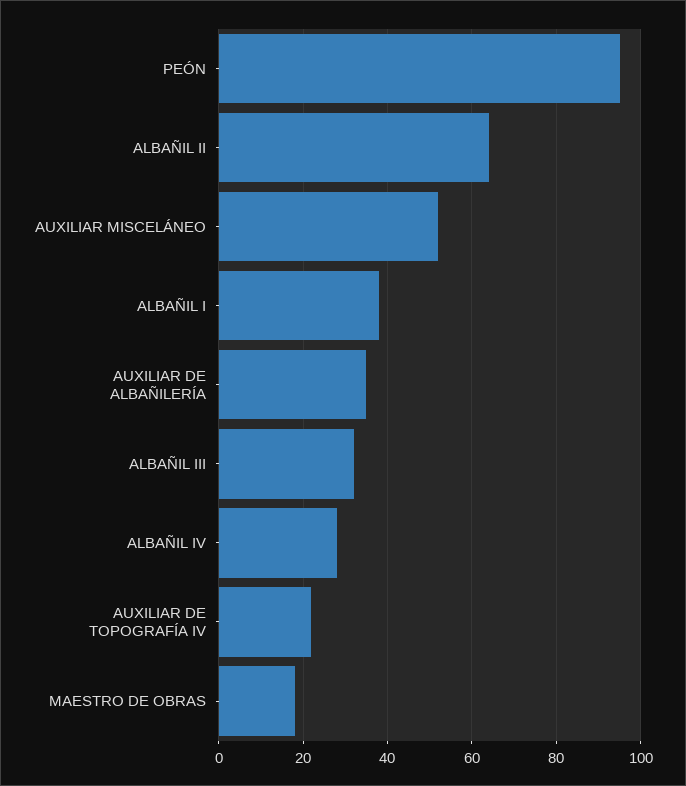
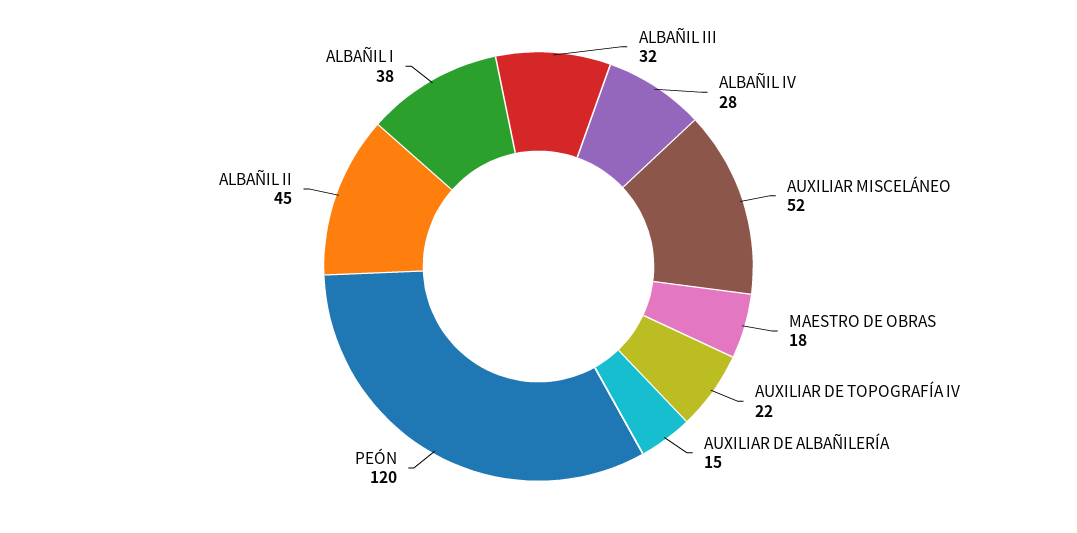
  {
-   "PEÓN": 95,
+   "PEÓN": 120,
-   "ALBAÑIL II": 65,
+   "ALBAÑIL II": 45,
    "AUXILIAR MISCELÁNEO": 52,
    "ALBAÑIL I": 38,
-   "AUXILIAR DE ALBAÑILERÍA": 35,
+   "AUXILIAR DE ALBAÑILERÍA": 15,
    "ALBAÑIL III": 32,
    "ALBAÑIL IV": 28,
    "AUXILIAR DE TOPOGRAFÍA IV": 22,
    "MAESTRO DE OBRAS": 18
  }

